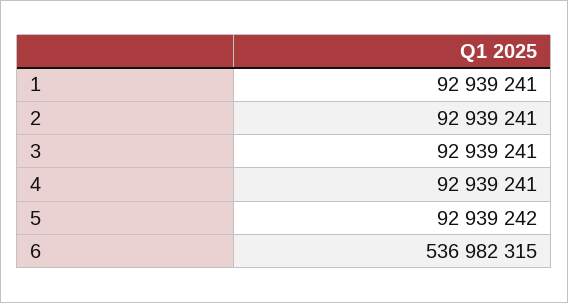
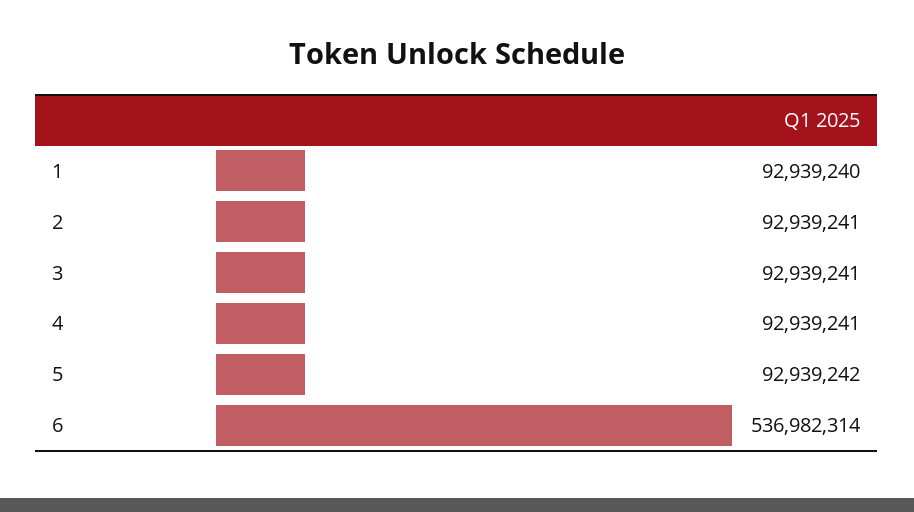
  {
-   "1": 92939241,
+   "1": 92939240,
    "2": 92939241,
    "3": 92939241,
    "4": 92939241,
    "5": 92939242,
-   "6": 536982315
+   "6": 536982314
  }

